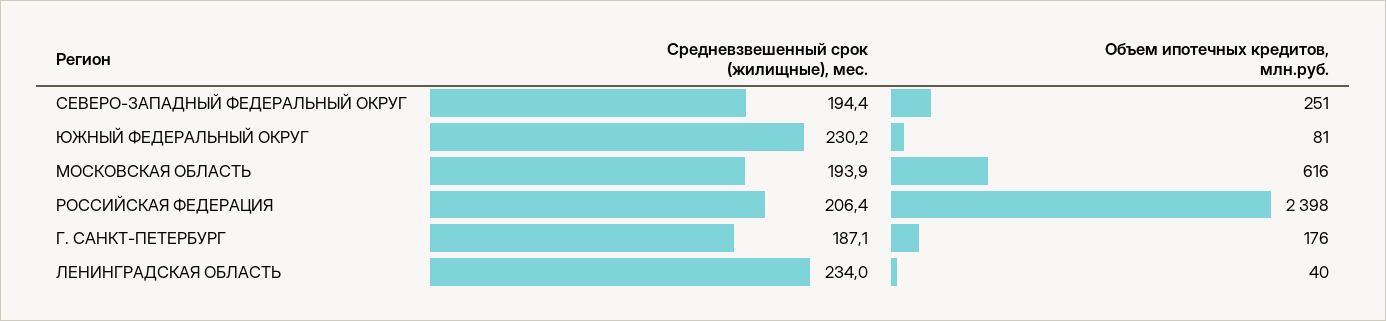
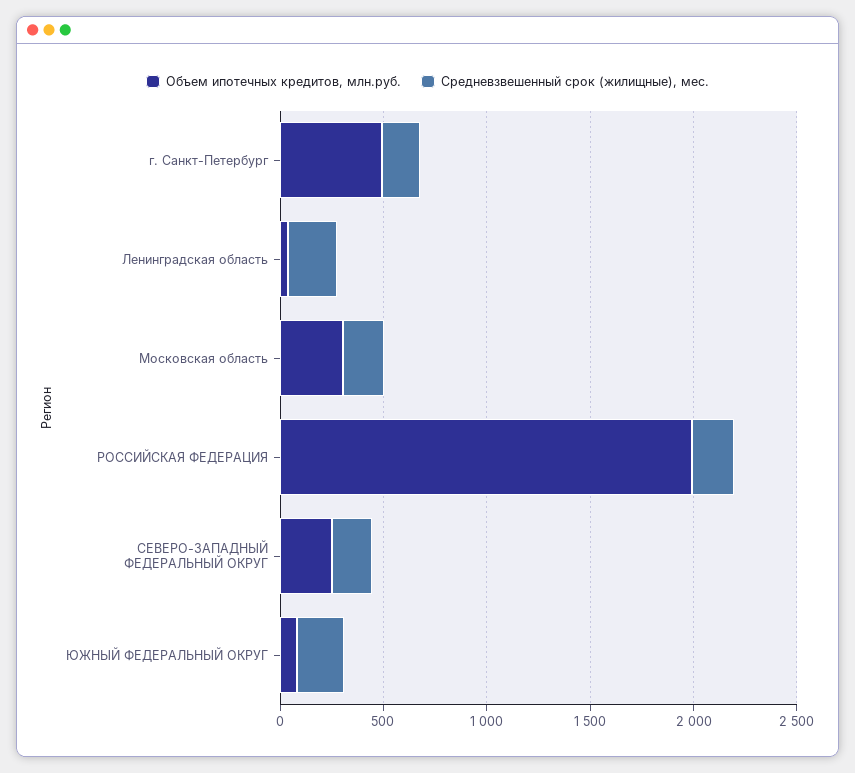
  {
    "Средневзвешенный срок (жилищные), мес.": {
      "СЕВЕРО-ЗАПАДНЫЙ ФЕДЕРАЛЬНЫЙ ОКРУГ": 194.4,
      "ЮЖНЫЙ ФЕДЕРАЛЬНЫЙ ОКРУГ": 230.2,
      "МОСКОВСКАЯ ОБЛАСТЬ": 193.9,
      "РОССИЙСКАЯ ФЕДЕРАЦИЯ": 206.4,
      "Г. САНКТ-ПЕТЕРБУРГ": 187.1,
      "ЛЕНИНГРАДСКАЯ ОБЛАСТЬ": 234
    },
    "Объем ипотечных кредитов, млн.руб.": {
      "СЕВЕРО-ЗАПАДНЫЙ ФЕДЕРАЛЬНЫЙ ОКРУГ": 251,
      "ЮЖНЫЙ ФЕДЕРАЛЬНЫЙ ОКРУГ": 81,
-     "МОСКОВСКАЯ ОБЛАСТЬ": 616,
+     "МОСКОВСКАЯ ОБЛАСТЬ": 300,
-     "РОССИЙСКАЯ ФЕДЕРАЦИЯ": 2398,
+     "РОССИЙСКАЯ ФЕДЕРАЦИЯ": 2000,
-     "Г. САНКТ-ПЕТЕРБУРГ": 176,
+     "Г. САНКТ-ПЕТЕРБУРГ": 500,
      "ЛЕНИНГРАДСКАЯ ОБЛАСТЬ": 40
    }
  }

